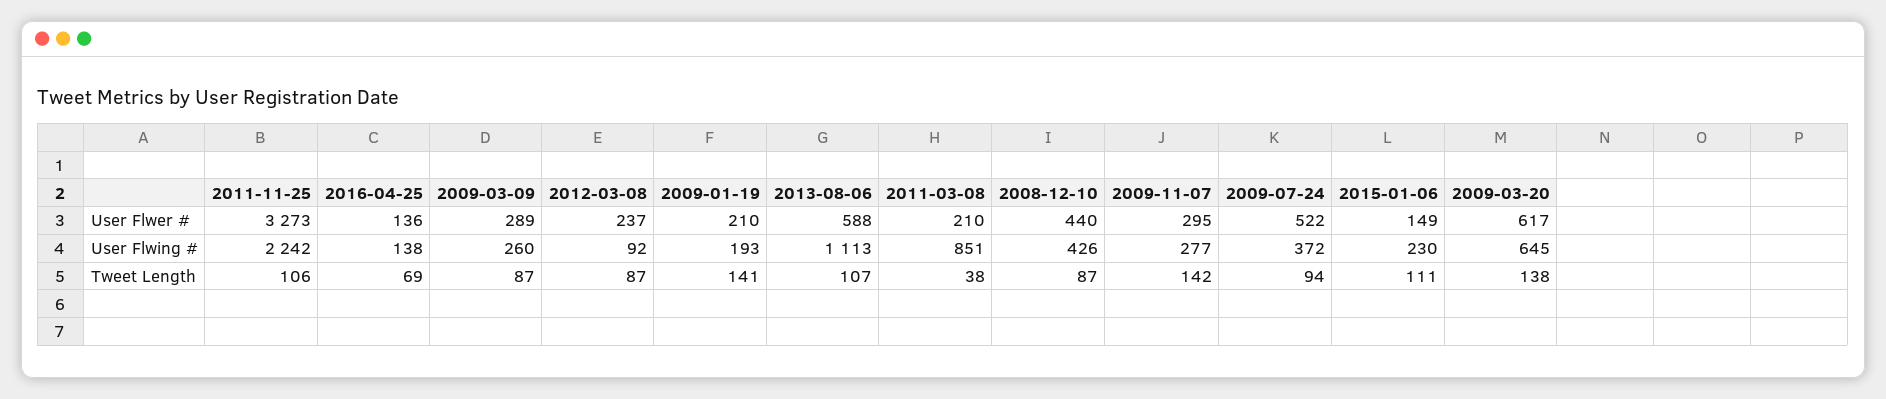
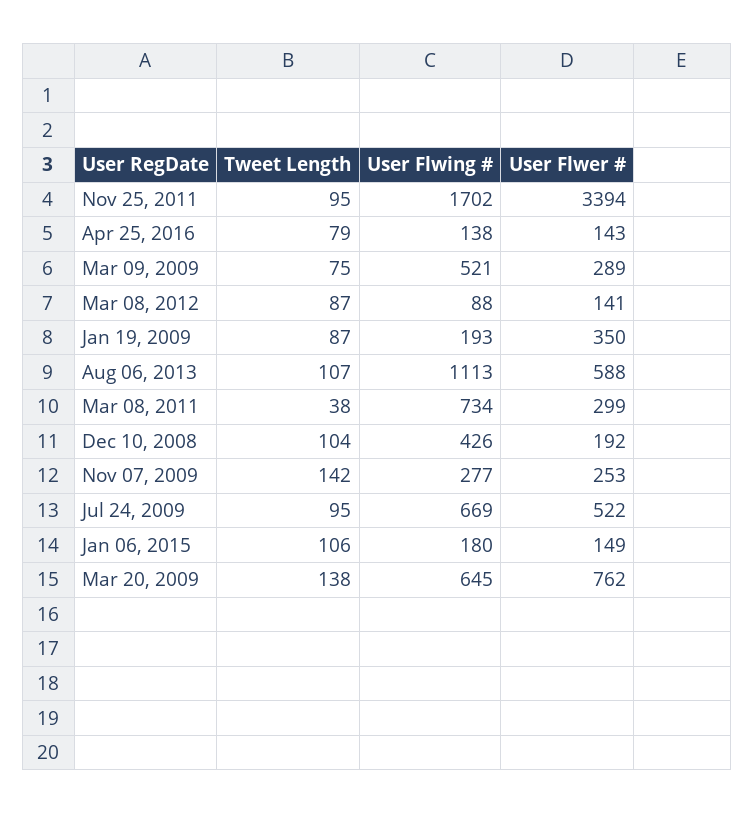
  {
    "2011-11-25": {
-     "User Flwer #": 3273,
+     "User Flwer #": 3394,
-     "User Flwing #": 2242,
+     "User Flwing #": 1702,
-     "Tweet Length": 106
+     "Tweet Length": 95
    },
    "2016-04-25": {
-     "User Flwer #": 136,
+     "User Flwer #": 143,
      "User Flwing #": 138,
-     "Tweet Length": 69
+     "Tweet Length": 79
    },
    "2009-03-09": {
      "User Flwer #": 289,
-     "User Flwing #": 260,
+     "User Flwing #": 521,
-     "Tweet Length": 87
+     "Tweet Length": 75
    },
    "2012-03-08": {
-     "User Flwer #": 237,
+     "User Flwer #": 141,
-     "User Flwing #": 92,
+     "User Flwing #": 88,
      "Tweet Length": 87
    },
    "2009-01-19": {
-     "User Flwer #": 210,
+     "User Flwer #": 350,
      "User Flwing #": 193,
-     "Tweet Length": 141
+     "Tweet Length": 87
    },
    "2013-08-06": {
      "User Flwer #": 588,
      "User Flwing #": 1113,
      "Tweet Length": 107
    },
    "2011-03-08": {
-     "User Flwer #": 210,
+     "User Flwer #": 299,
-     "User Flwing #": 851,
+     "User Flwing #": 734,
      "Tweet Length": 38
    },
    "2008-12-10": {
-     "User Flwer #": 440,
+     "User Flwer #": 192,
      "User Flwing #": 426,
-     "Tweet Length": 87
+     "Tweet Length": 104
    },
    "2009-11-07": {
-     "User Flwer #": 295,
+     "User Flwer #": 253,
      "User Flwing #": 277,
      "Tweet Length": 142
    },
    "2009-07-24": {
      "User Flwer #": 522,
-     "User Flwing #": 372,
+     "User Flwing #": 669,
-     "Tweet Length": 94
+     "Tweet Length": 95
    },
    "2015-01-06": {
      "User Flwer #": 149,
-     "User Flwing #": 230,
+     "User Flwing #": 180,
-     "Tweet Length": 111
+     "Tweet Length": 106
    },
    "2009-03-20": {
-     "User Flwer #": 617,
+     "User Flwer #": 762,
      "User Flwing #": 645,
      "Tweet Length": 138
    }
  }

